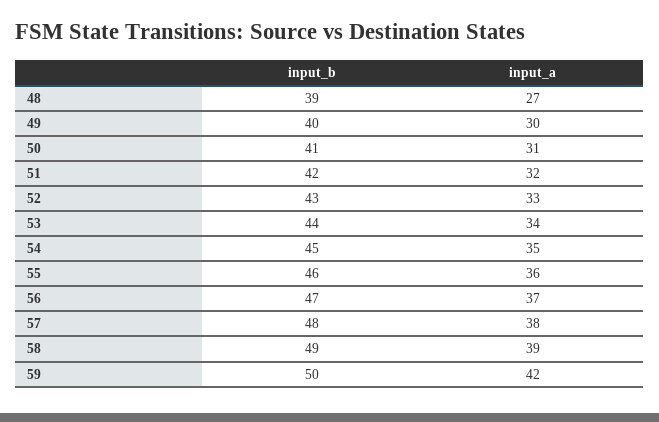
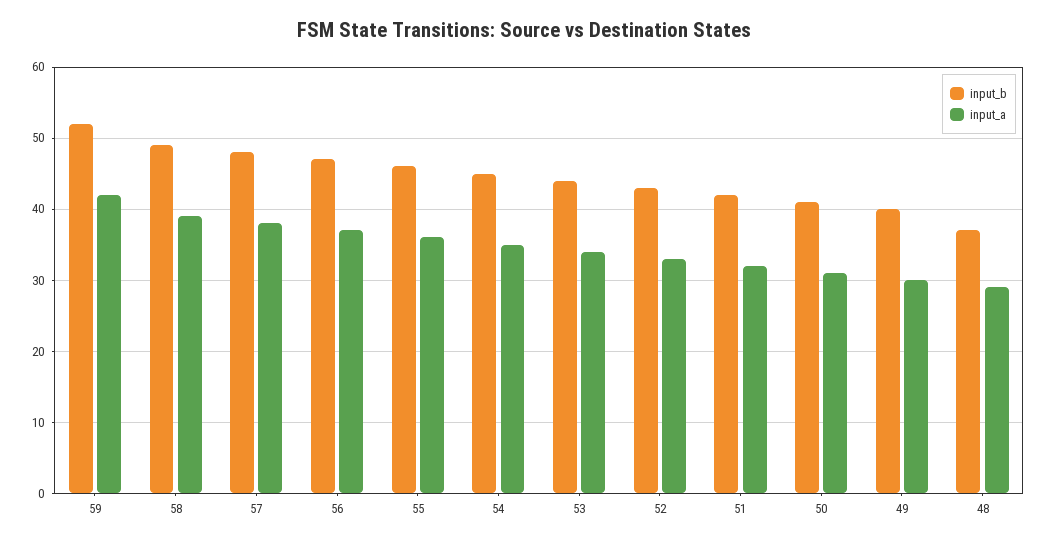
  {
    "input_b": {
-     "48": 39,
+     "48": 37,
      "49": 40,
      "50": 41,
      "51": 42,
      "52": 43,
      "53": 44,
      "54": 45,
      "55": 46,
      "56": 47,
      "57": 48,
      "58": 49,
-     "59": 50
+     "59": 52
    },
    "input_a": {
-     "48": 27,
+     "48": 29,
      "49": 30,
      "50": 31,
      "51": 32,
      "52": 33,
      "53": 34,
      "54": 35,
      "55": 36,
      "56": 37,
      "57": 38,
      "58": 39,
      "59": 42
    }
  }

